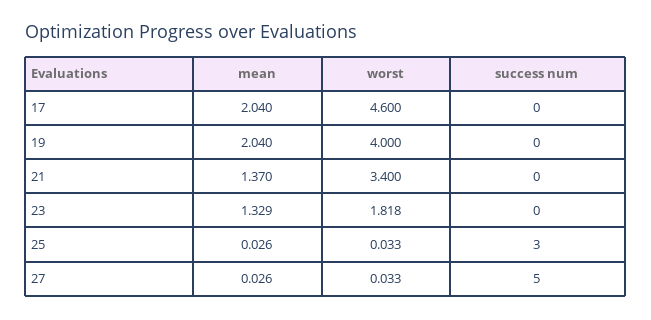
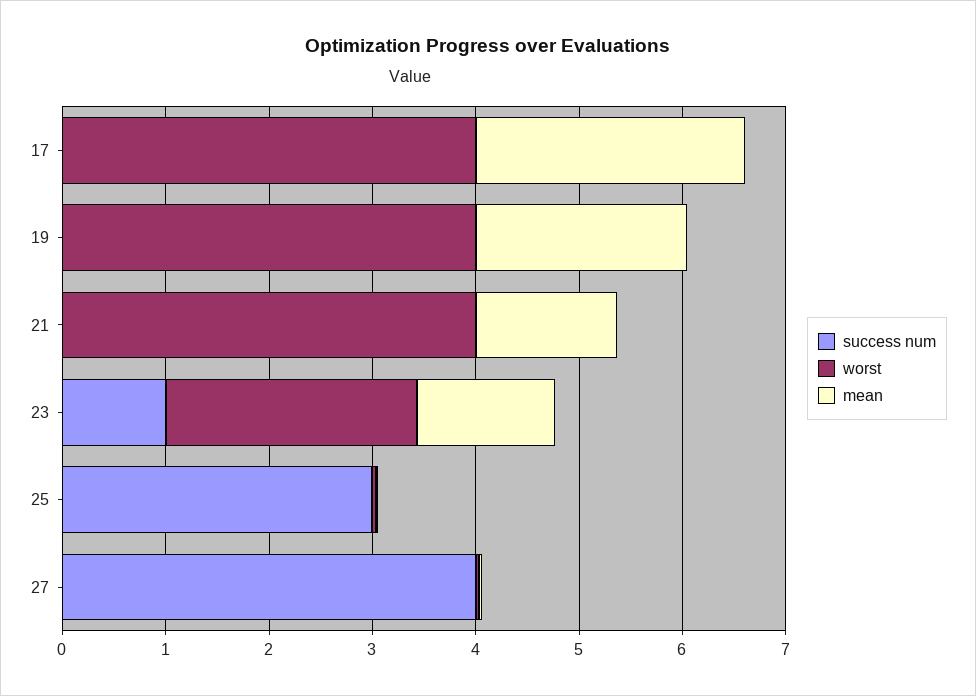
  {
    "mean": {
-     "17": 2.04,
+     "17": 2.6,
      "19": 2.04,
      "21": 1.37,
      "23": 1.329,
      "25": 0.026,
      "27": 0.026
    },
    "worst": {
-     "17": 4.6,
+     "17": 4,
      "19": 4,
-     "21": 3.4,
+     "21": 4,
-     "23": 1.818,
+     "23": 2.4,
      "25": 0.033,
      "27": 0.033
    },
    "success num": {
      "17": 0,
      "19": 0,
      "21": 0,
-     "23": 0,
+     "23": 1,
      "25": 3,
-     "27": 5
+     "27": 4
    }
  }

